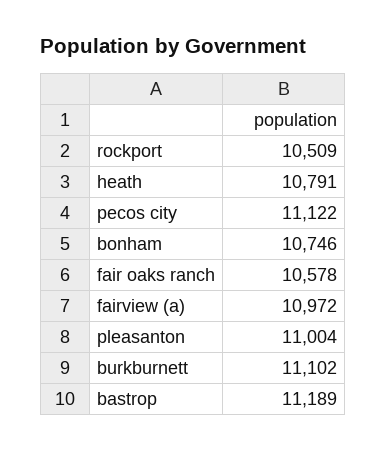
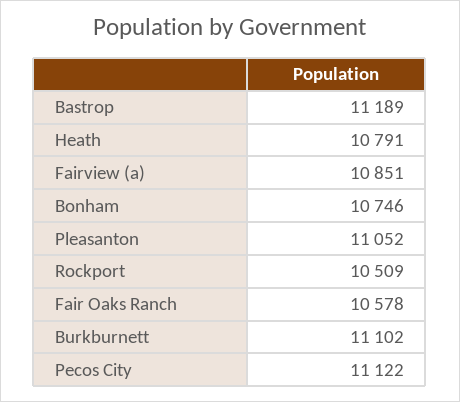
  {
    "rockport": 10509,
    "heath": 10791,
    "pecos city": 11122,
    "bonham": 10746,
    "fair oaks ranch": 10578,
-   "fairview (a)": 10972,
+   "fairview (a)": 10851,
-   "pleasanton": 11004,
+   "pleasanton": 11052,
    "burkburnett": 11102,
    "bastrop": 11189
  }

